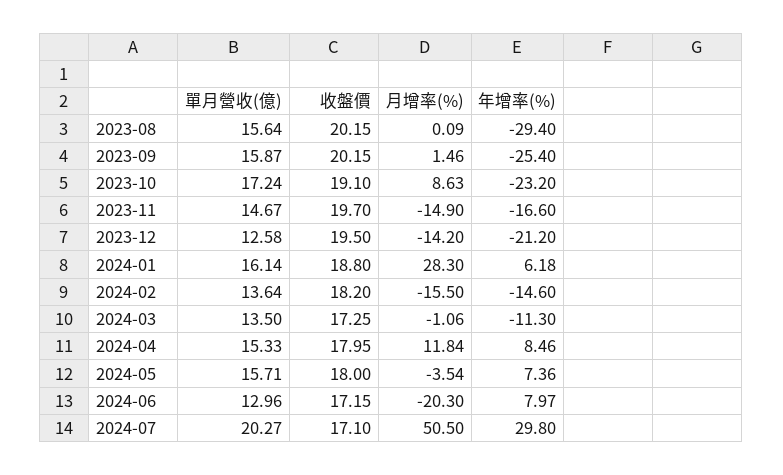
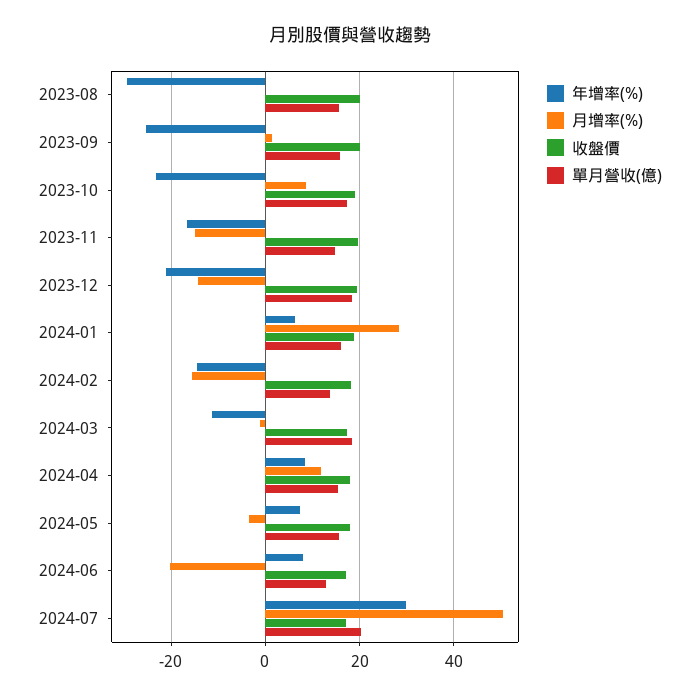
  {
    "單月營收(億)": {
      "2023-08": 15.64,
      "2023-09": 15.87,
      "2023-10": 17.24,
      "2023-11": 14.67,
-     "2023-12": 12.58,
+     "2023-12": 18,
      "2024-01": 16.14,
      "2024-02": 13.64,
-     "2024-03": 13.5,
+     "2024-03": 18,
      "2024-04": 15.33,
      "2024-05": 15.71,
      "2024-06": 12.96,
      "2024-07": 20.27
    },
    "收盤價": {
      "2023-08": 20.15,
      "2023-09": 20.15,
      "2023-10": 19.1,
      "2023-11": 19.7,
      "2023-12": 19.5,
      "2024-01": 18.8,
      "2024-02": 18.2,
      "2024-03": 17.25,
      "2024-04": 17.95,
      "2024-05": 18,
      "2024-06": 17.15,
      "2024-07": 17.1
    },
    "月增率(%)": {
      "2023-08": 0.09,
      "2023-09": 1.46,
      "2023-10": 8.63,
      "2023-11": -14.9,
      "2023-12": -14.2,
      "2024-01": 28.3,
      "2024-02": -15.5,
      "2024-03": -1.06,
      "2024-04": 11.84,
      "2024-05": -3.54,
      "2024-06": -20.3,
      "2024-07": 50.5
    },
    "年增率(%)": {
      "2023-08": -29.4,
      "2023-09": -25.4,
      "2023-10": -23.2,
      "2023-11": -16.6,
      "2023-12": -21.2,
      "2024-01": 6.18,
      "2024-02": -14.6,
      "2024-03": -11.3,
      "2024-04": 8.46,
      "2024-05": 7.36,
      "2024-06": 7.97,
      "2024-07": 29.8
    }
  }

